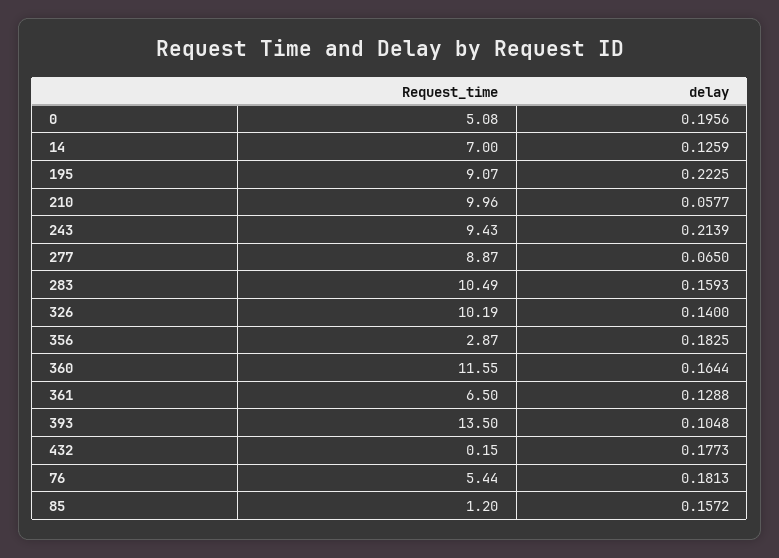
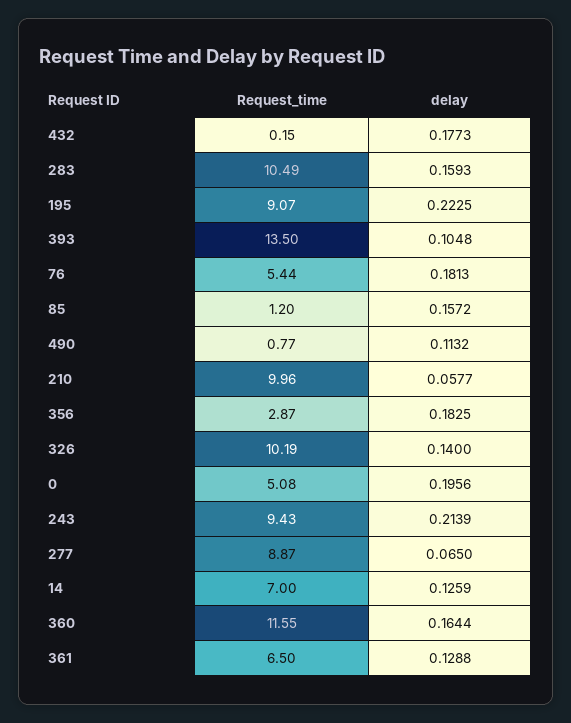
  {
    "Request_time": {
      "0": 5.08,
      "14": 7,
      "195": 9.07,
      "210": 9.96,
      "243": 9.43,
      "277": 8.87,
      "283": 10.49,
      "326": 10.19,
      "356": 2.87,
      "360": 11.55,
      "361": 6.5,
      "393": 13.5,
      "432": 0.15,
      "76": 5.44,
-     "85": 1.2
+     "85": 1.2,
+     "490": 0.77
    },
    "delay": {
      "0": 0.1956,
      "14": 0.1259,
      "195": 0.2225,
      "210": 0.0577,
      "243": 0.2139,
      "277": 0.065,
      "283": 0.1593,
      "326": 0.14,
      "356": 0.1825,
      "360": 0.1644,
      "361": 0.1288,
      "393": 0.1048,
      "432": 0.1773,
      "76": 0.1813,
-     "85": 0.1572
+     "85": 0.1572,
+     "490": 0.1132
    }
  }

